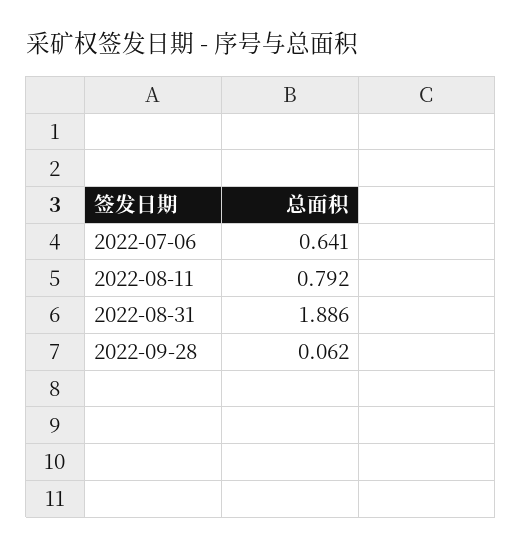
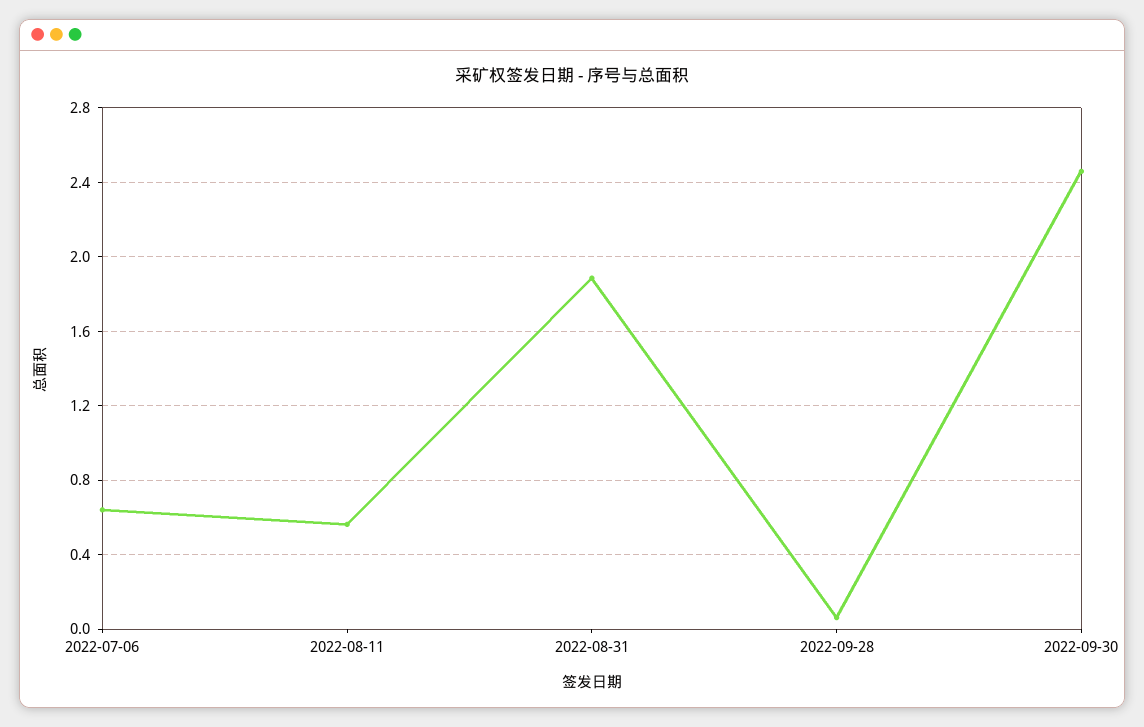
  {
    "2022-07-06": 0.641,
-   "2022-08-11": 0.792,
+   "2022-08-11": 0.55,
    "2022-08-31": 1.886,
-   "2022-09-28": 0.062
+   "2022-09-28": 0.062,
+   "2022-09-30": 2.45
  }

